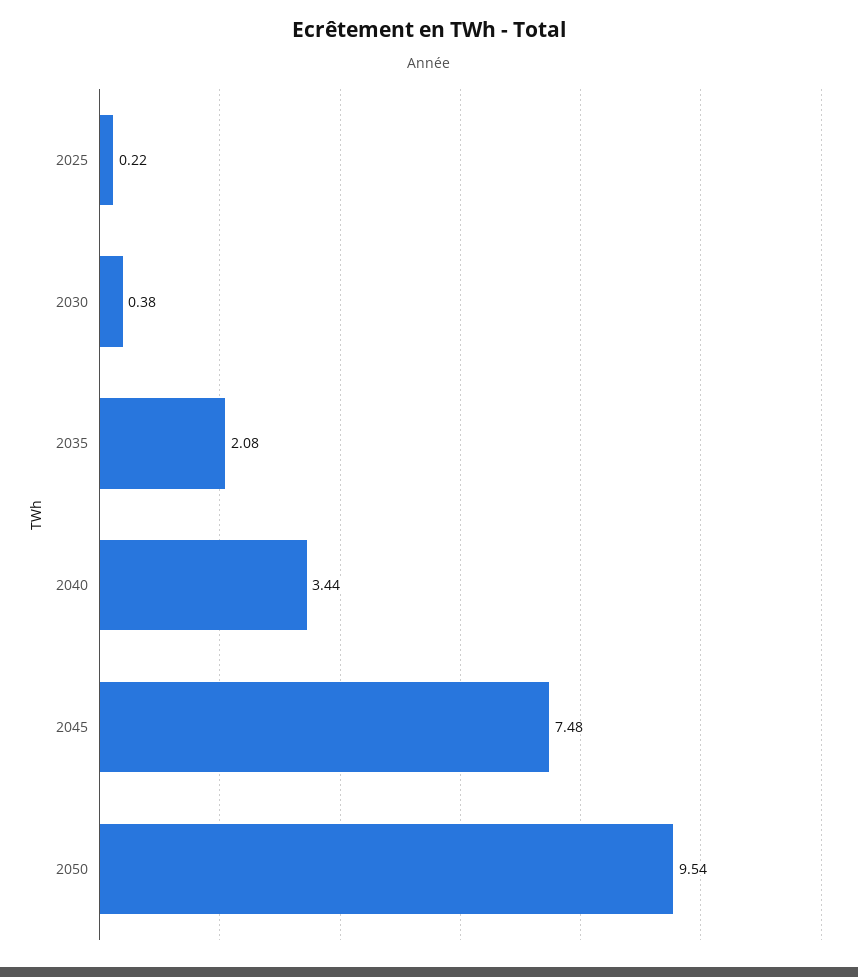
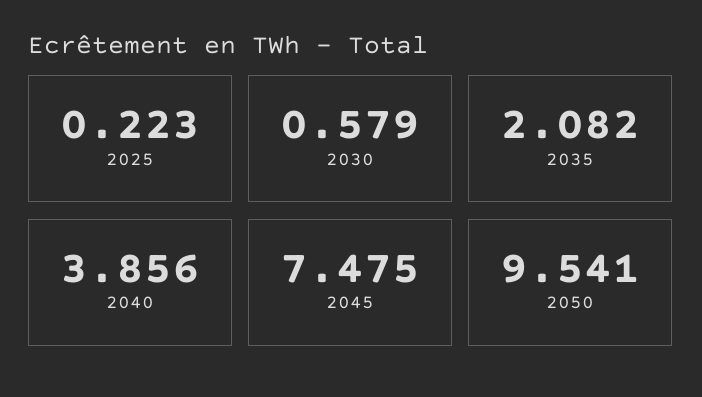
  {
    "2025": 0.223,
-   "2030": 0.38,
+   "2030": 0.579,
    "2035": 2.082,
-   "2040": 3.44,
+   "2040": 3.856,
    "2045": 7.475,
    "2050": 9.541
  }

